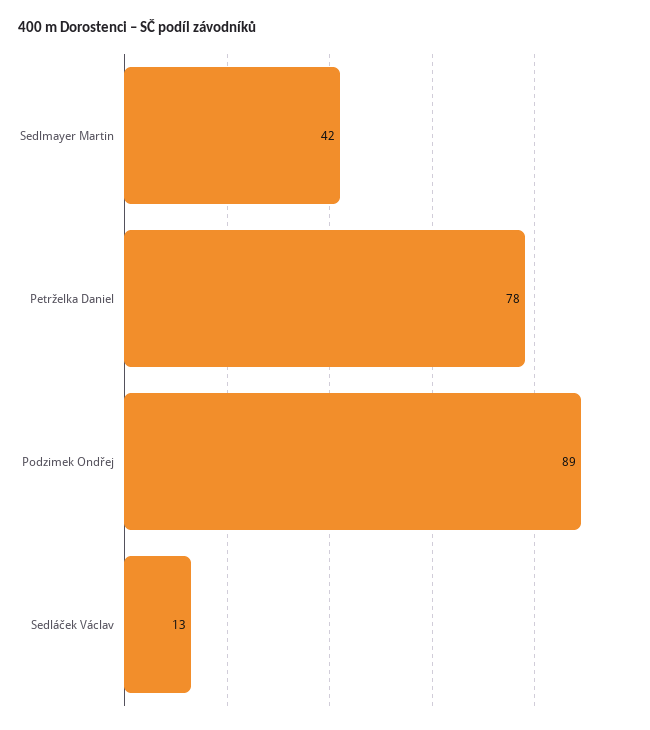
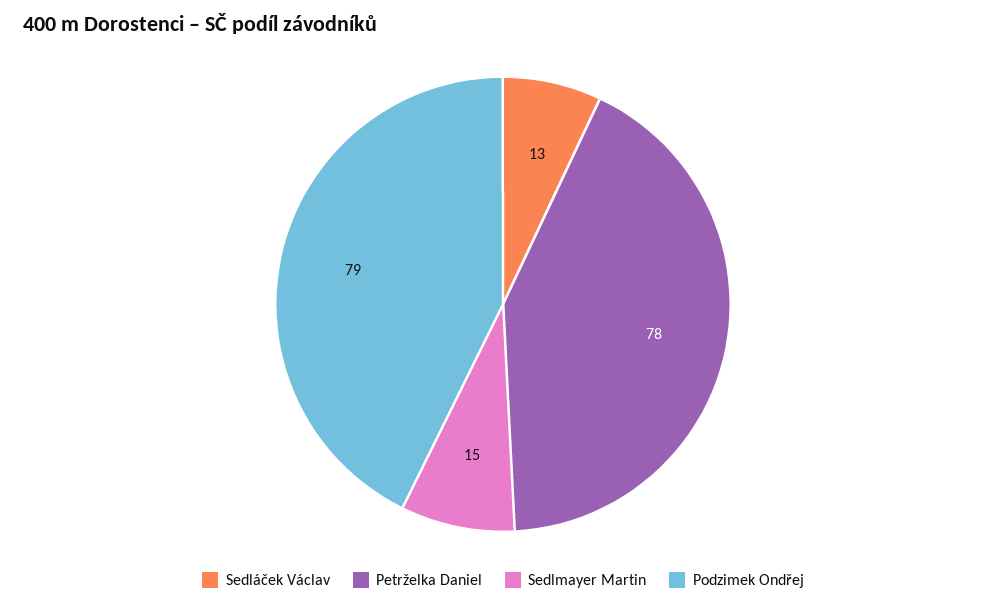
  {
-   "Sedlmayer Martin": 42,
+   "Sedlmayer Martin": 15,
    "Petrželka Daniel": 78,
-   "Podzimek Ondřej": 89,
+   "Podzimek Ondřej": 79,
    "Sedláček Václav": 13
  }

